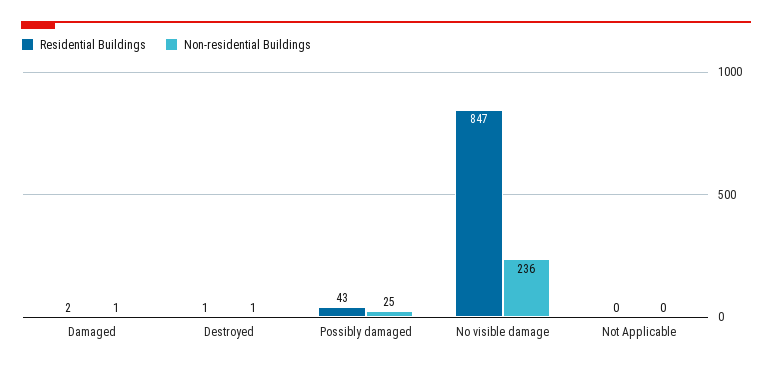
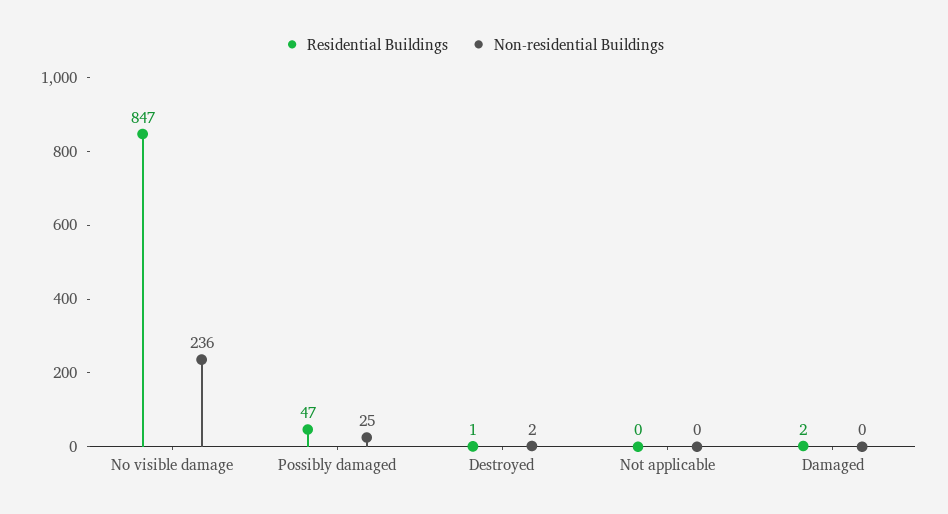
  {
    "Residential Buildings": {
      "Damaged": 2,
      "Destroyed": 1,
-     "Possibly damaged": 43,
+     "Possibly damaged": 47,
      "No visible damage": 847,
      "Not Applicable": 0
    },
    "Non-residential Buildings": {
-     "Damaged": 1,
+     "Damaged": 0,
-     "Destroyed": 1,
+     "Destroyed": 2,
      "Possibly damaged": 25,
      "No visible damage": 236,
      "Not Applicable": 0
    }
  }

